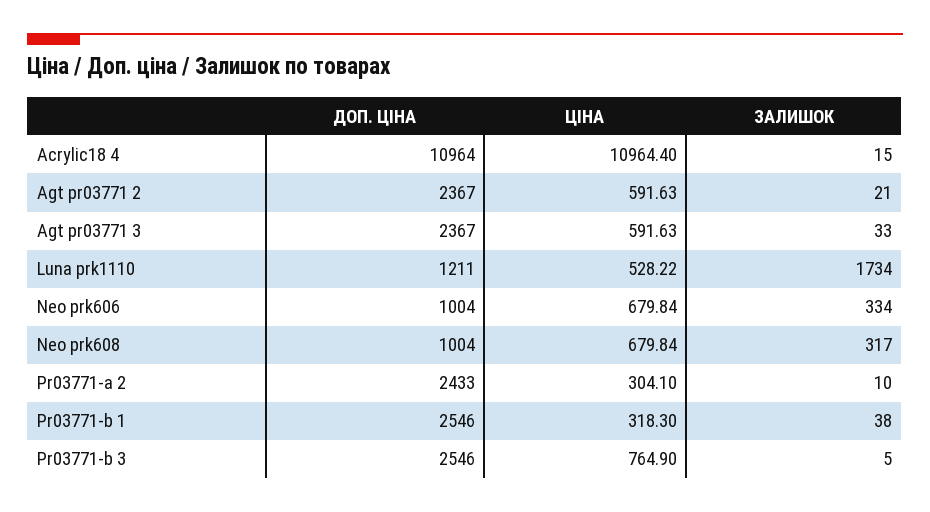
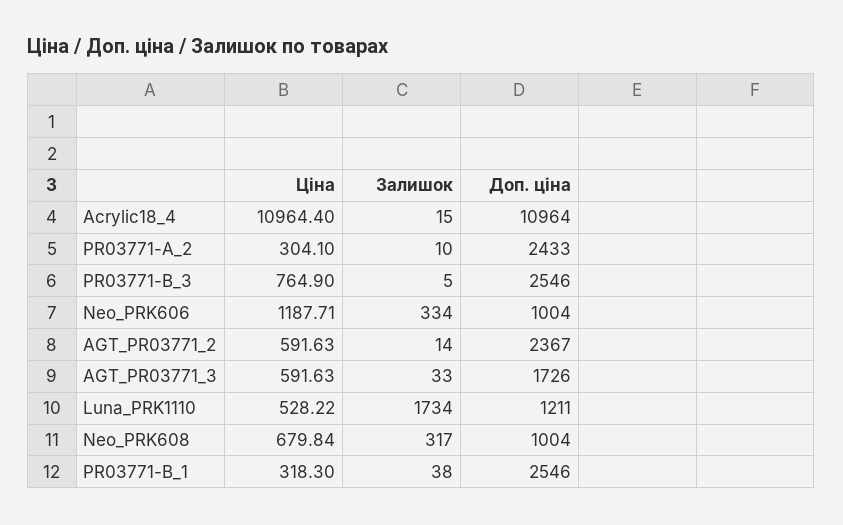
  {
    "ДОП. ЦІНА": {
      "Acrylic18 4": 10964,
      "Agt pr03771 2": 2367,
-     "Agt pr03771 3": 2367,
+     "Agt pr03771 3": 1726,
      "Luna prk1110": 1211,
      "Neo prk606": 1004,
      "Neo prk608": 1004,
      "Pr03771-a 2": 2433,
      "Pr03771-b 1": 2546,
      "Pr03771-b 3": 2546
    },
    "ЦІНА": {
      "Acrylic18 4": 10964.4,
      "Agt pr03771 2": 591.63,
      "Agt pr03771 3": 591.63,
      "Luna prk1110": 528.22,
-     "Neo prk606": 679.84,
+     "Neo prk606": 1187.71,
      "Neo prk608": 679.84,
      "Pr03771-a 2": 304.1,
      "Pr03771-b 1": 318.3,
      "Pr03771-b 3": 764.9
    },
    "ЗАЛИШОК": {
      "Acrylic18 4": 15,
-     "Agt pr03771 2": 21,
+     "Agt pr03771 2": 14,
      "Agt pr03771 3": 33,
      "Luna prk1110": 1734,
      "Neo prk606": 334,
      "Neo prk608": 317,
      "Pr03771-a 2": 10,
      "Pr03771-b 1": 38,
      "Pr03771-b 3": 5
    }
  }

